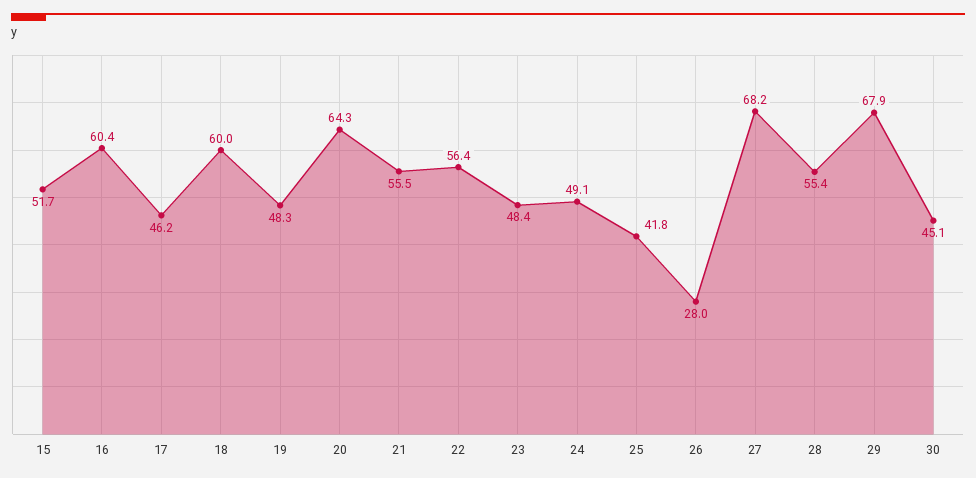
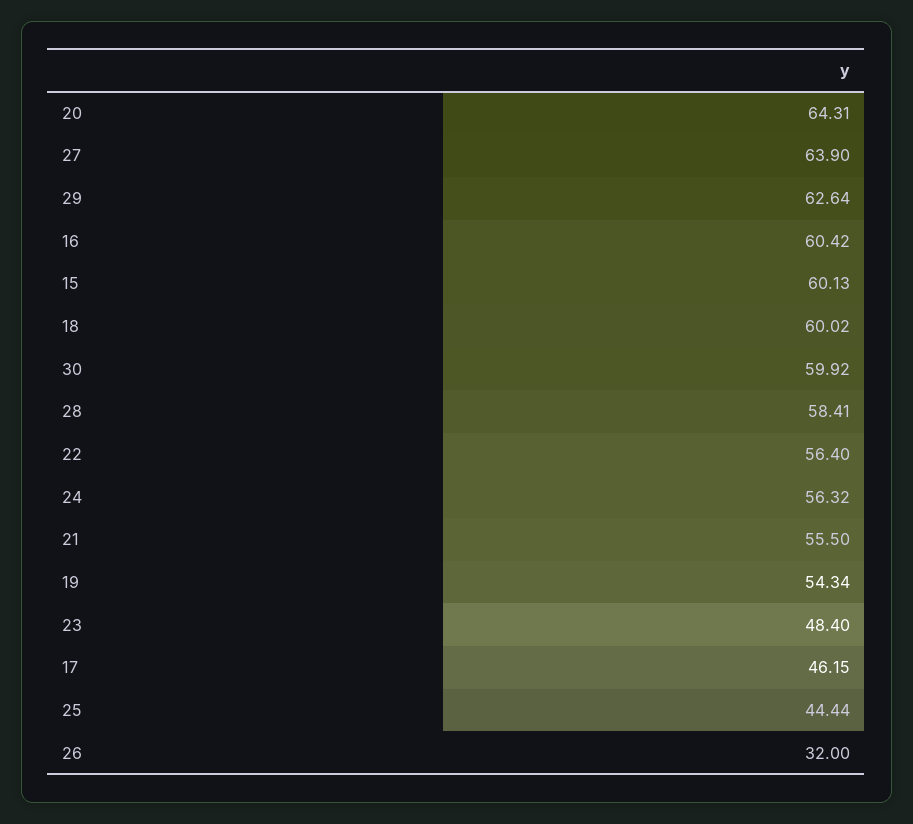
  {
-   "15": 51.7,
+   "15": 60.13,
    "16": 60.42,
    "17": 46.15,
    "18": 60.02,
-   "19": 48.3,
+   "19": 54.34,
    "20": 64.31,
    "21": 55.5,
    "22": 56.4,
    "23": 48.4,
-   "24": 49.1,
+   "24": 56.32,
-   "25": 41.8,
+   "25": 44.44,
-   "26": 28,
+   "26": 32,
-   "27": 68.2,
+   "27": 63.9,
-   "28": 55.4,
+   "28": 58.41,
-   "29": 67.9,
+   "29": 62.64,
-   "30": 45.1
+   "30": 59.92
  }

